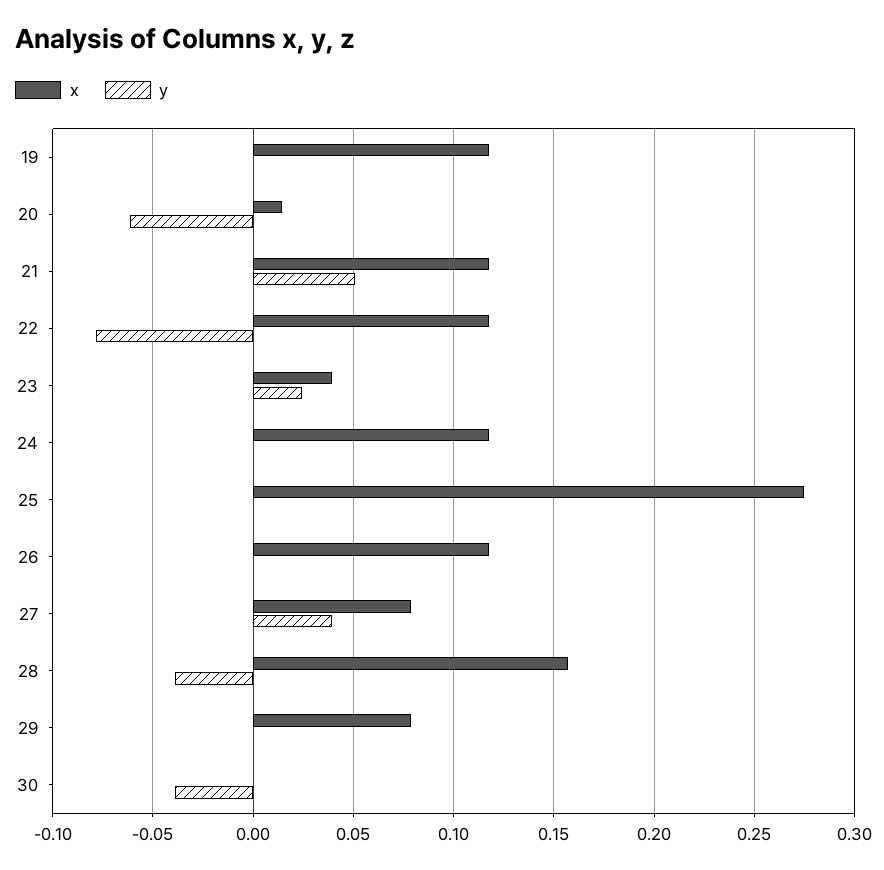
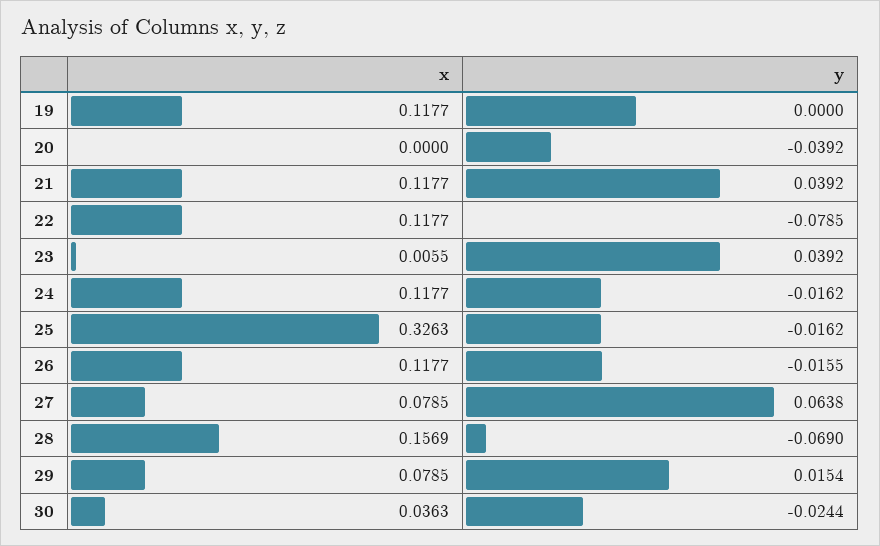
  {
    "x": {
      "19": 0.1177,
-     "20": 0.015,
+     "20": 0,
      "21": 0.1177,
      "22": 0.1177,
-     "23": 0.04,
+     "23": 0.0055,
      "24": 0.1177,
-     "25": 0.275,
+     "25": 0.3263,
      "26": 0.1177,
      "27": 0.0785,
      "28": 0.1569,
      "29": 0.0785,
-     "30": 0
+     "30": 0.0363
    },
    "y": {
      "19": 0,
-     "20": -0.06,
+     "20": -0.0392,
-     "21": 0.05,
+     "21": 0.0392,
      "22": -0.0785,
-     "23": 0.025,
+     "23": 0.0392,
-     "24": 0,
+     "24": -0.0162,
-     "25": 0,
+     "25": -0.0162,
-     "26": 0,
+     "26": -0.0155,
-     "27": 0.04,
+     "27": 0.0638,
-     "28": -0.04,
+     "28": -0.069,
-     "29": 0,
+     "29": 0.0154,
-     "30": -0.04
+     "30": -0.0244
    }
  }

